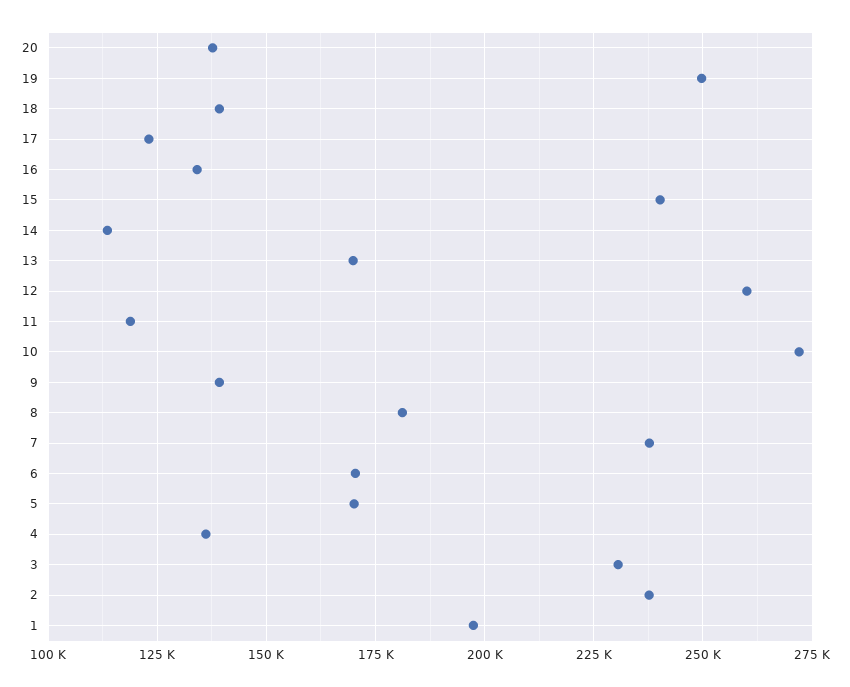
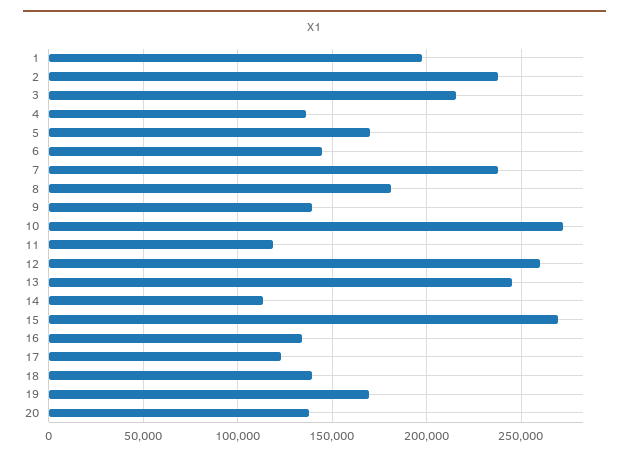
  {
    "20": 137500,
-   "19": 250000,
+   "19": 170000,
    "18": 140000,
    "17": 122500,
    "16": 135000,
-   "15": 240000,
+   "15": 270000,
    "14": 112500,
-   "13": 170000,
+   "13": 245000,
    "12": 260000,
    "11": 120000,
    "10": 272500,
    "9": 140000,
    "8": 180000,
    "7": 237500,
-   "6": 170000,
+   "6": 145000,
    "5": 170000,
    "4": 135000,
-   "3": 230000,
+   "3": 215000,
    "2": 237500,
    "1": 197500
  }

